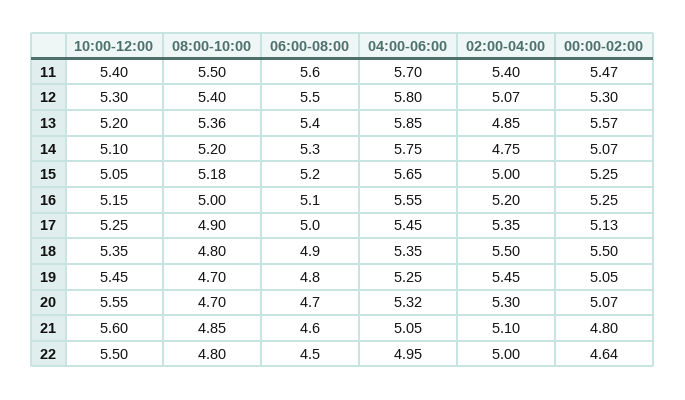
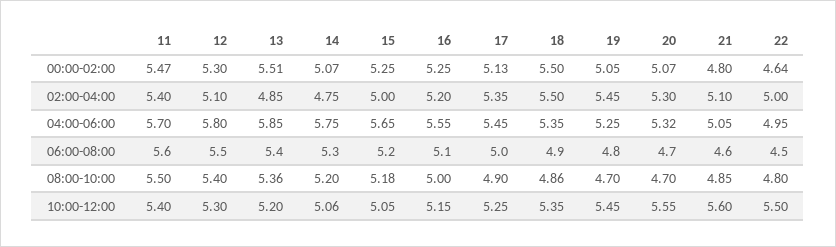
  {
    "10:00-12:00": {
      "11": 5.4,
      "12": 5.3,
      "13": 5.2,
-     "14": 5.1,
+     "14": 5.06,
      "15": 5.05,
      "16": 5.15,
      "17": 5.25,
      "18": 5.35,
      "19": 5.45,
      "20": 5.55,
      "21": 5.6,
      "22": 5.5
    },
    "08:00-10:00": {
      "11": 5.5,
      "12": 5.4,
      "13": 5.36,
      "14": 5.2,
      "15": 5.18,
      "16": 5,
      "17": 4.9,
-     "18": 4.8,
+     "18": 4.86,
      "19": 4.7,
      "20": 4.7,
      "21": 4.85,
      "22": 4.8
    },
    "06:00-08:00": {
      "11": 5.6,
      "12": 5.5,
      "13": 5.4,
      "14": 5.3,
      "15": 5.2,
      "16": 5.1,
      "17": 5,
      "18": 4.9,
      "19": 4.8,
      "20": 4.7,
      "21": 4.6,
      "22": 4.5
    },
    "04:00-06:00": {
      "11": 5.7,
      "12": 5.8,
      "13": 5.85,
      "14": 5.75,
      "15": 5.65,
      "16": 5.55,
      "17": 5.45,
      "18": 5.35,
      "19": 5.25,
      "20": 5.32,
      "21": 5.05,
      "22": 4.95
    },
    "02:00-04:00": {
      "11": 5.4,
-     "12": 5.07,
+     "12": 5.1,
      "13": 4.85,
      "14": 4.75,
      "15": 5,
      "16": 5.2,
      "17": 5.35,
      "18": 5.5,
      "19": 5.45,
      "20": 5.3,
      "21": 5.1,
      "22": 5
    },
    "00:00-02:00": {
      "11": 5.47,
      "12": 5.3,
-     "13": 5.57,
+     "13": 5.51,
      "14": 5.07,
      "15": 5.25,
      "16": 5.25,
      "17": 5.13,
      "18": 5.5,
      "19": 5.05,
      "20": 5.07,
      "21": 4.8,
      "22": 4.64
    }
  }

